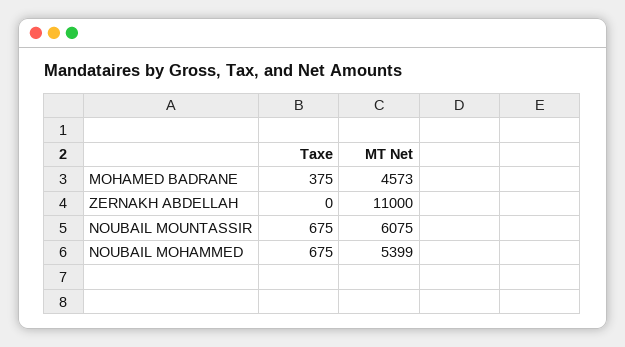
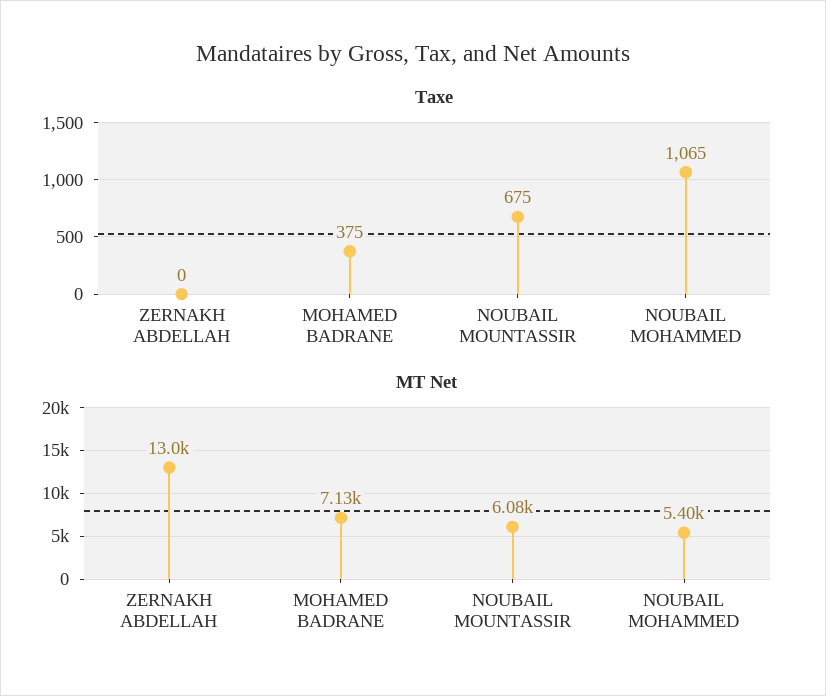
  {
    "Taxe": {
      "MOHAMED BADRANE": 375,
      "ZERNAKH ABDELLAH": 0,
      "NOUBAIL MOUNTASSIR": 675,
-     "NOUBAIL MOHAMMED": 675
+     "NOUBAIL MOHAMMED": 1065
    },
    "MT Net": {
-     "MOHAMED BADRANE": 4573,
+     "MOHAMED BADRANE": 7130,
-     "ZERNAKH ABDELLAH": 11000,
+     "ZERNAKH ABDELLAH": 13000,
      "NOUBAIL MOUNTASSIR": 6075,
      "NOUBAIL MOHAMMED": 5399
    }
  }

